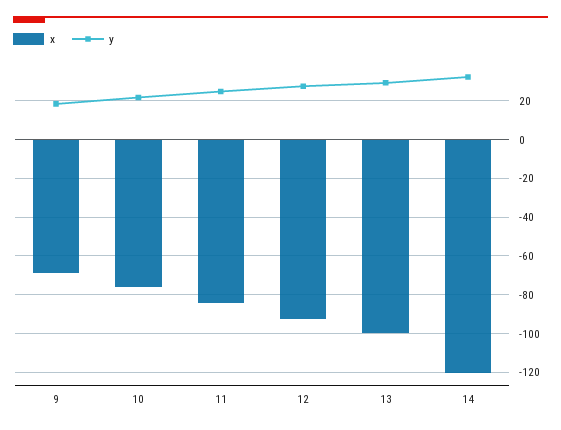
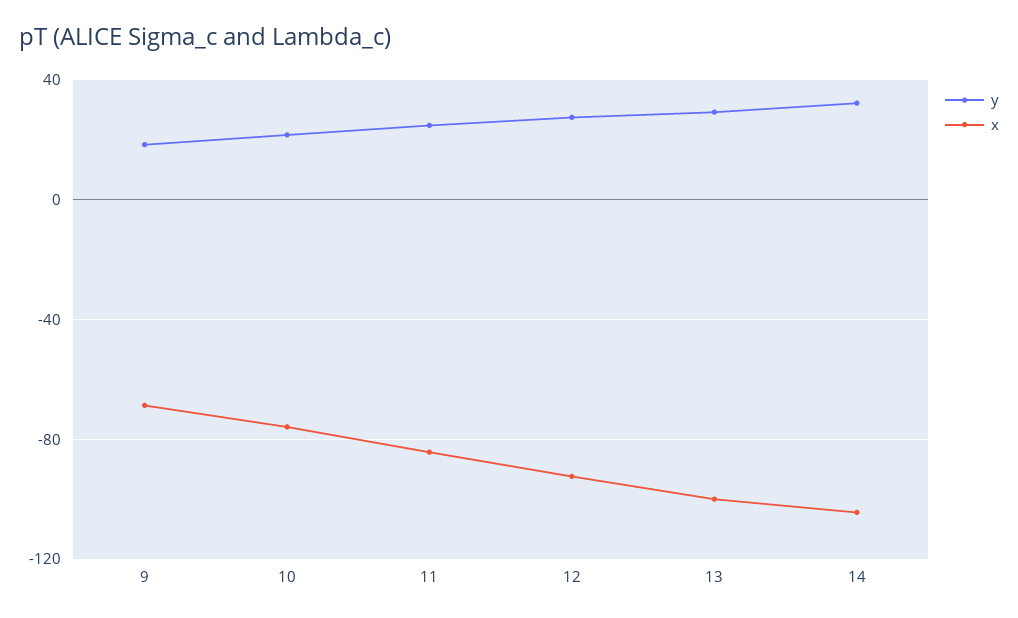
  {
    "x": {
      "9": -70,
      "10": -75,
      "11": -85,
      "12": -90,
      "13": -100,
-     "14": -120
+     "14": -105
    },
    "y": {
      "9": 20,
      "10": 20,
      "11": 25,
      "12": 30,
      "13": 30,
      "14": 30
    }
  }

